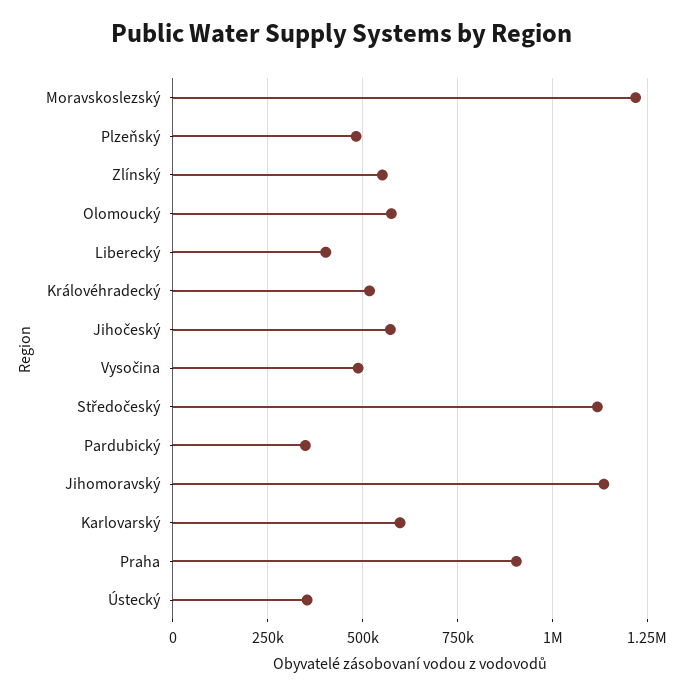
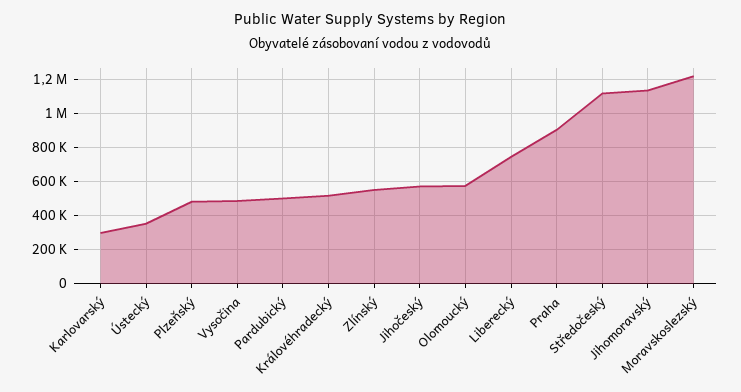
  {
    "Moravskoslezský": 1225000,
    "Plzeňský": 475000,
    "Zlínský": 550000,
    "Olomoucký": 575000,
-   "Liberecký": 400000,
+   "Liberecký": 750000,
    "Královéhradecký": 525000,
    "Jihočeský": 575000,
    "Vysočina": 500000,
    "Středočeský": 1125000,
-   "Pardubický": 350000,
+   "Pardubický": 500000,
    "Jihomoravský": 1125000,
-   "Karlovarský": 600000,
+   "Karlovarský": 300000,
    "Praha": 900000,
    "Ústecký": 350000
  }

